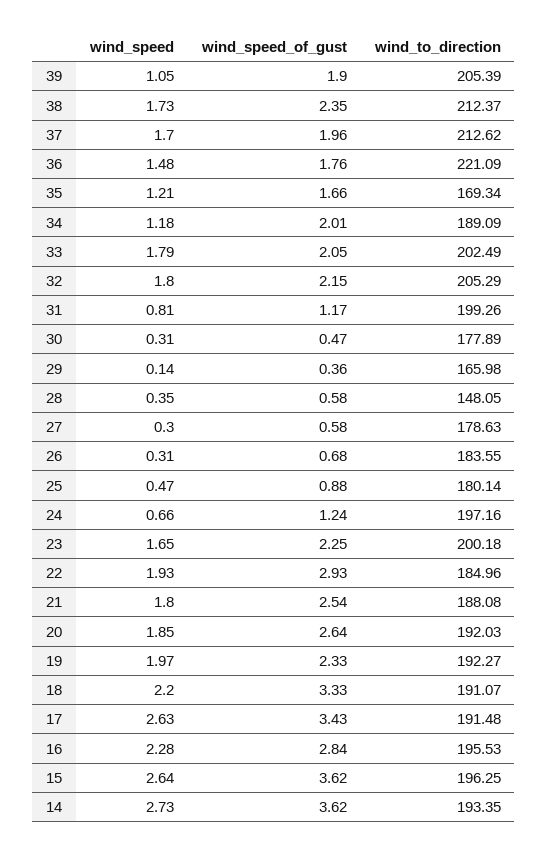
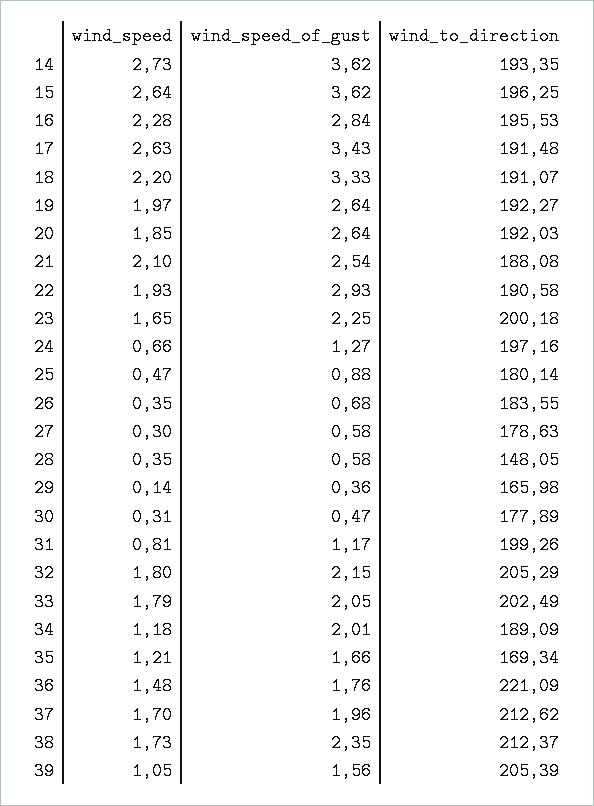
  {
    "wind_speed": {
      "39": 1.05,
      "38": 1.73,
      "37": 1.7,
      "36": 1.48,
      "35": 1.21,
      "34": 1.18,
      "33": 1.79,
      "32": 1.8,
      "31": 0.81,
      "30": 0.31,
      "29": 0.14,
      "28": 0.35,
      "27": 0.3,
-     "26": 0.31,
+     "26": 0.35,
      "25": 0.47,
      "24": 0.66,
      "23": 1.65,
      "22": 1.93,
-     "21": 1.8,
+     "21": 2.1,
      "20": 1.85,
      "19": 1.97,
      "18": 2.2,
      "17": 2.63,
      "16": 2.28,
      "15": 2.64,
      "14": 2.73
    },
    "wind_speed_of_gust": {
-     "39": 1.9,
+     "39": 1.56,
      "38": 2.35,
      "37": 1.96,
      "36": 1.76,
      "35": 1.66,
      "34": 2.01,
      "33": 2.05,
      "32": 2.15,
      "31": 1.17,
      "30": 0.47,
      "29": 0.36,
      "28": 0.58,
      "27": 0.58,
      "26": 0.68,
      "25": 0.88,
-     "24": 1.24,
+     "24": 1.27,
      "23": 2.25,
      "22": 2.93,
      "21": 2.54,
      "20": 2.64,
-     "19": 2.33,
+     "19": 2.64,
      "18": 3.33,
      "17": 3.43,
      "16": 2.84,
      "15": 3.62,
      "14": 3.62
    },
    "wind_to_direction": {
      "39": 205.39,
      "38": 212.37,
      "37": 212.62,
      "36": 221.09,
      "35": 169.34,
      "34": 189.09,
      "33": 202.49,
      "32": 205.29,
      "31": 199.26,
      "30": 177.89,
      "29": 165.98,
      "28": 148.05,
      "27": 178.63,
      "26": 183.55,
      "25": 180.14,
      "24": 197.16,
      "23": 200.18,
-     "22": 184.96,
+     "22": 190.58,
      "21": 188.08,
      "20": 192.03,
      "19": 192.27,
      "18": 191.07,
      "17": 191.48,
      "16": 195.53,
      "15": 196.25,
      "14": 193.35
    }
  }

